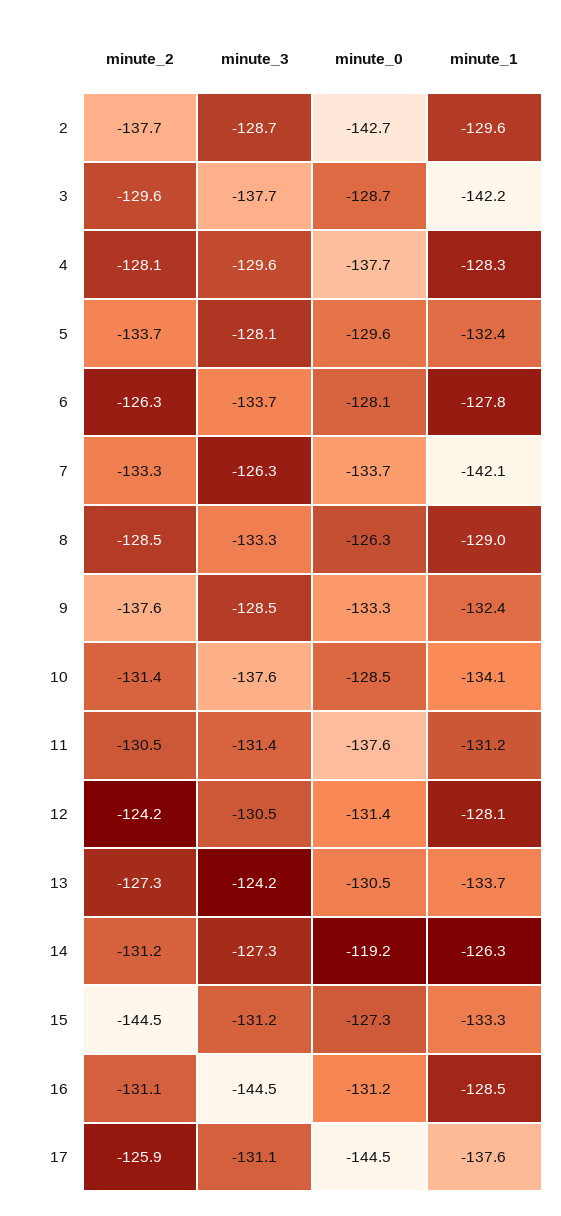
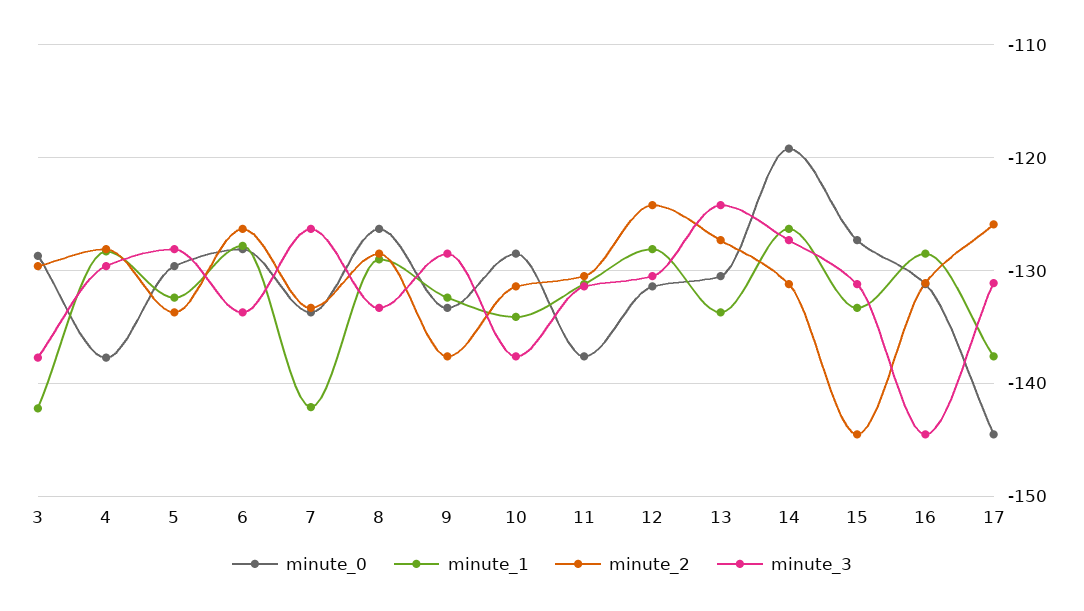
  {
    "minute_2": {
-     "2": -137.7,
      "3": -129.6,
      "4": -128.1,
      "5": -133.7,
      "6": -126.3,
      "7": -133.3,
      "8": -128.5,
      "9": -137.6,
      "10": -131.4,
      "11": -130.5,
      "12": -124.2,
      "13": -127.3,
      "14": -131.2,
      "15": -144.5,
      "16": -131.1,
      "17": -125.9
    },
    "minute_3": {
-     "2": -128.7,
      "3": -137.7,
      "4": -129.6,
      "5": -128.1,
      "6": -133.7,
      "7": -126.3,
      "8": -133.3,
      "9": -128.5,
      "10": -137.6,
      "11": -131.4,
      "12": -130.5,
      "13": -124.2,
      "14": -127.3,
      "15": -131.2,
      "16": -144.5,
      "17": -131.1
    },
    "minute_0": {
-     "2": -142.7,
      "3": -128.7,
      "4": -137.7,
      "5": -129.6,
      "6": -128.1,
      "7": -133.7,
      "8": -126.3,
      "9": -133.3,
      "10": -128.5,
      "11": -137.6,
      "12": -131.4,
      "13": -130.5,
      "14": -119.2,
      "15": -127.3,
      "16": -131.2,
      "17": -144.5
    },
    "minute_1": {
-     "2": -129.6,
      "3": -142.2,
      "4": -128.3,
      "5": -132.4,
      "6": -127.8,
      "7": -142.1,
      "8": -129,
      "9": -132.4,
      "10": -134.1,
      "11": -131.2,
      "12": -128.1,
      "13": -133.7,
      "14": -126.3,
      "15": -133.3,
      "16": -128.5,
      "17": -137.6
    }
  }

